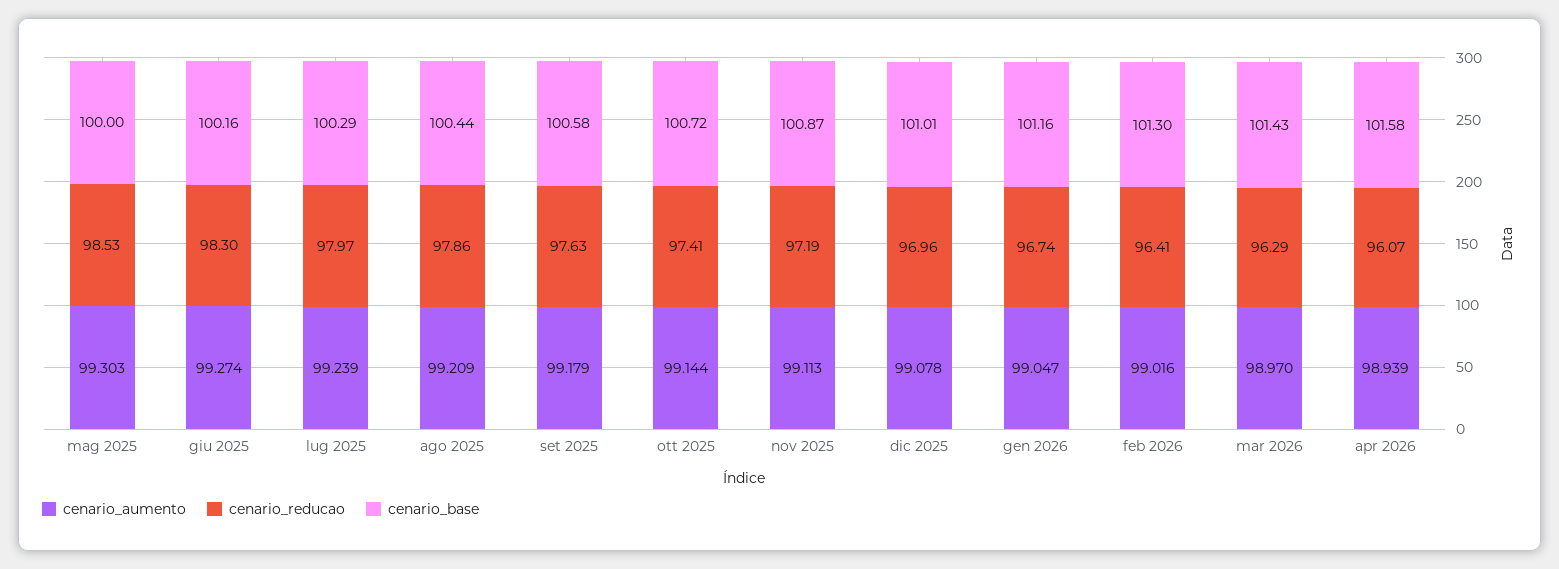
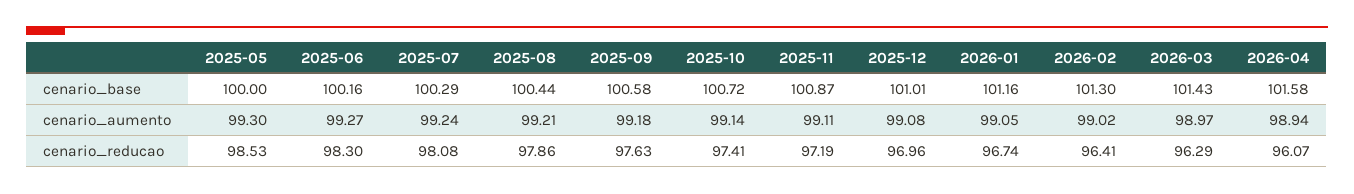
  {
    "cenario_aumento": {
      "mag 2025": 99.303,
      "giu 2025": 99.274,
      "lug 2025": 99.239,
      "ago 2025": 99.209,
      "set 2025": 99.179,
      "ott 2025": 99.144,
      "nov 2025": 99.113,
      "dic 2025": 99.078,
      "gen 2026": 99.047,
      "feb 2026": 99.016,
      "mar 2026": 98.97,
      "apr 2026": 98.939
    },
    "cenario_reducao": {
      "mag 2025": 98.53,
      "giu 2025": 98.3,
-     "lug 2025": 97.97,
+     "lug 2025": 98.08,
      "ago 2025": 97.86,
      "set 2025": 97.63,
      "ott 2025": 97.41,
      "nov 2025": 97.19,
      "dic 2025": 96.96,
      "gen 2026": 96.74,
      "feb 2026": 96.41,
      "mar 2026": 96.29,
      "apr 2026": 96.07
    },
    "cenario_base": {
      "mag 2025": 100,
      "giu 2025": 100.16,
      "lug 2025": 100.29,
      "ago 2025": 100.44,
      "set 2025": 100.58,
      "ott 2025": 100.72,
      "nov 2025": 100.87,
      "dic 2025": 101.01,
      "gen 2026": 101.16,
      "feb 2026": 101.3,
      "mar 2026": 101.43,
      "apr 2026": 101.58
    }
  }

